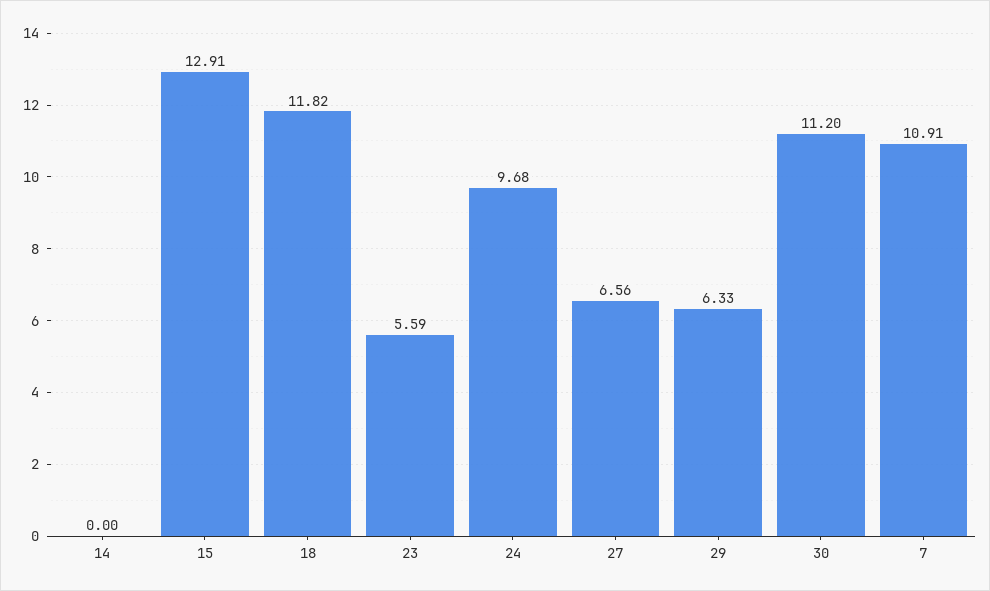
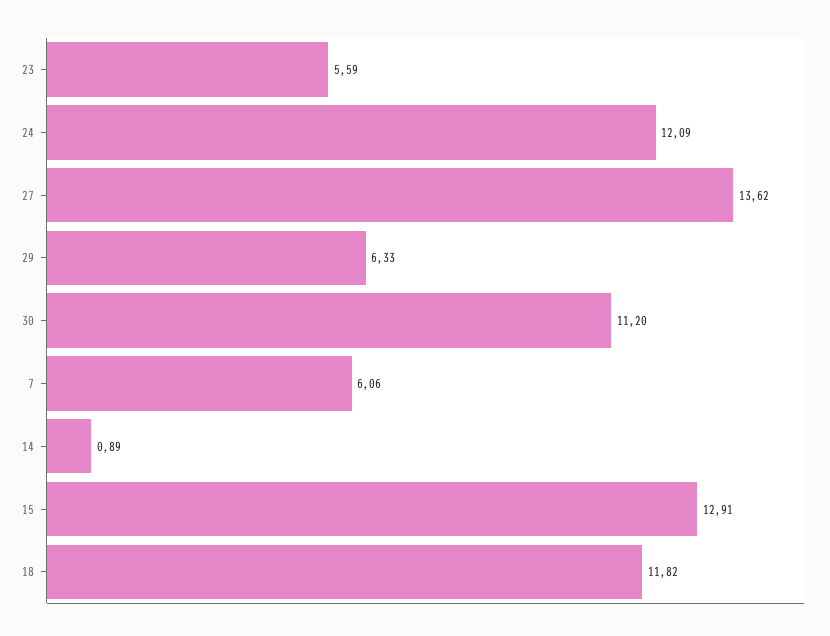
  {
-   "14": 0,
+   "14": 0.89,
    "15": 12.91,
    "18": 11.82,
    "23": 5.59,
-   "24": 9.68,
+   "24": 12.09,
-   "27": 6.56,
+   "27": 13.62,
    "29": 6.33,
    "30": 11.2,
-   "7": 10.91
+   "7": 6.06
  }

